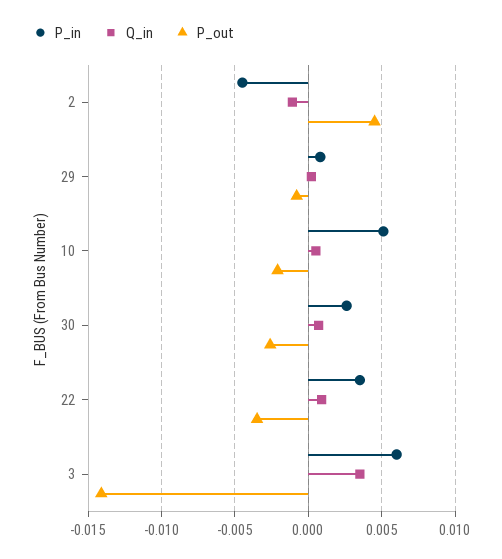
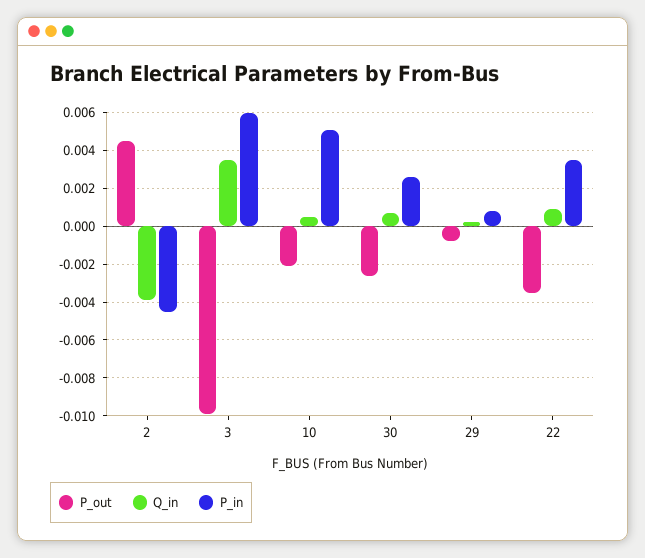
  {
    "P_in": {
      "2": -0.0045,
      "29": 0.001,
      "10": 0.005,
      "30": 0.0025,
      "22": 0.0035,
      "3": 0.006
    },
    "Q_in": {
-     "2": -0.001,
+     "2": -0.004,
      "29": 0,
      "10": 0.0005,
      "30": 0.0005,
      "22": 0.001,
      "3": 0.0035
    },
    "P_out": {
      "2": 0.0045,
      "29": -0.001,
      "10": -0.002,
      "30": -0.0025,
      "22": -0.0035,
-     "3": -0.014
+     "3": -0.01
    }
  }

